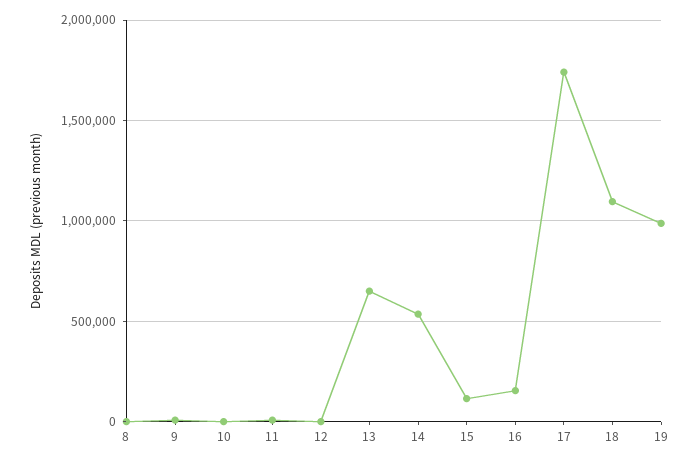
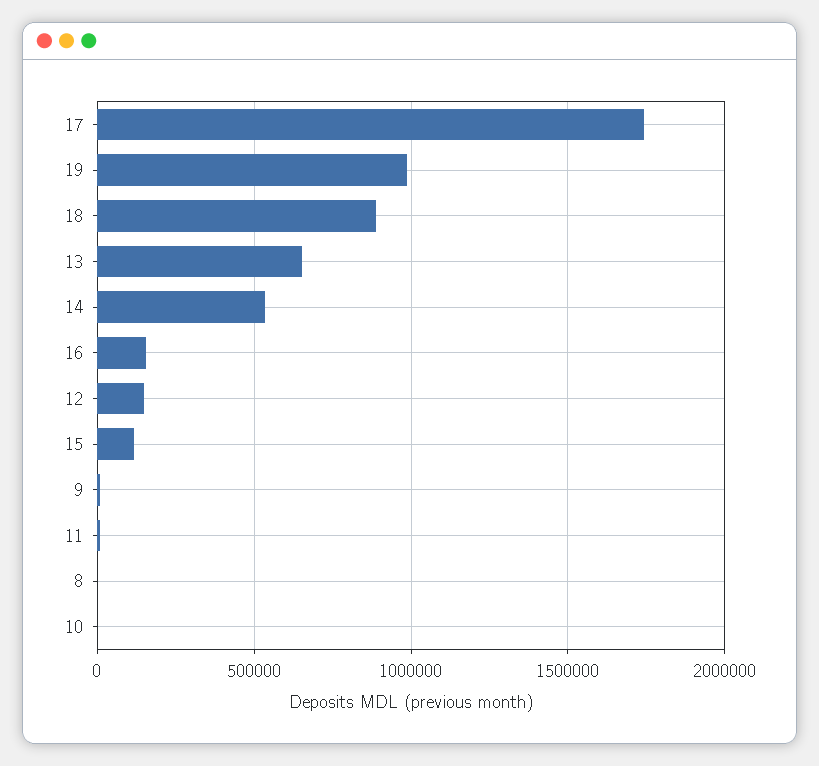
  {
    "8": 0,
    "9": 0,
    "10": 0,
    "11": 0,
-   "12": 0,
+   "12": 150000,
    "13": 650000,
    "14": 550000,
    "15": 100000,
    "16": 150000,
    "17": 1750000,
-   "18": 1100000,
+   "18": 900000,
    "19": 1000000
  }

